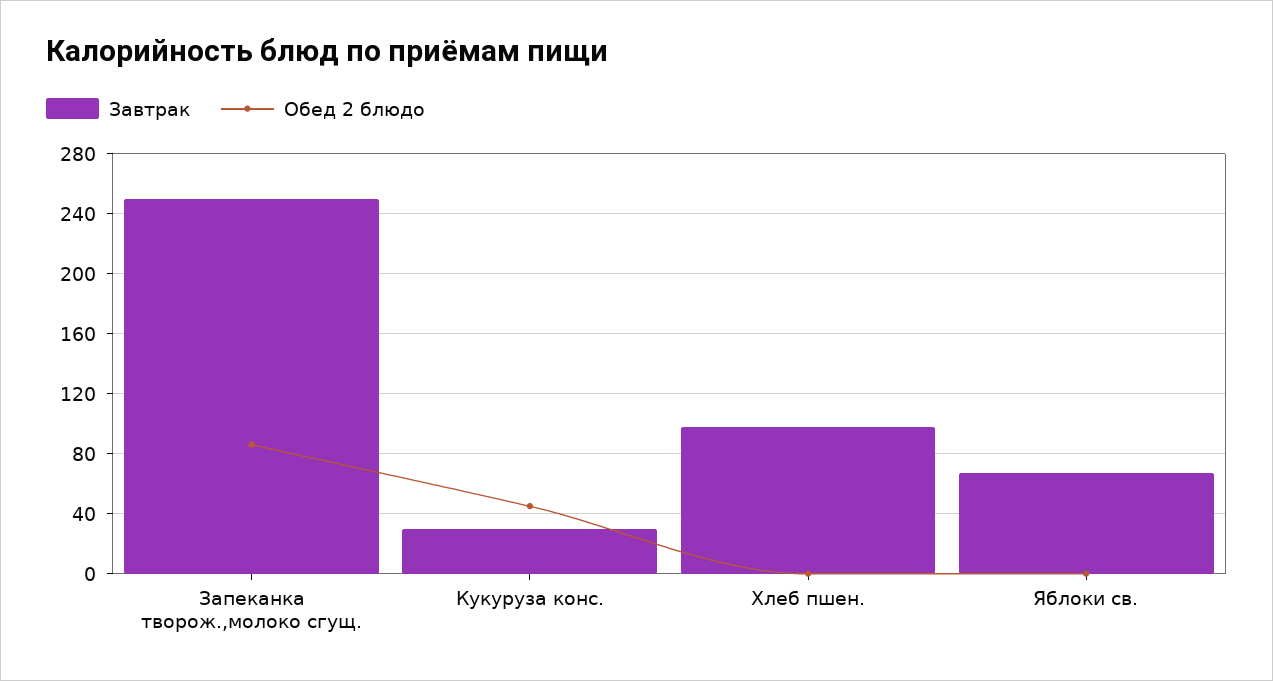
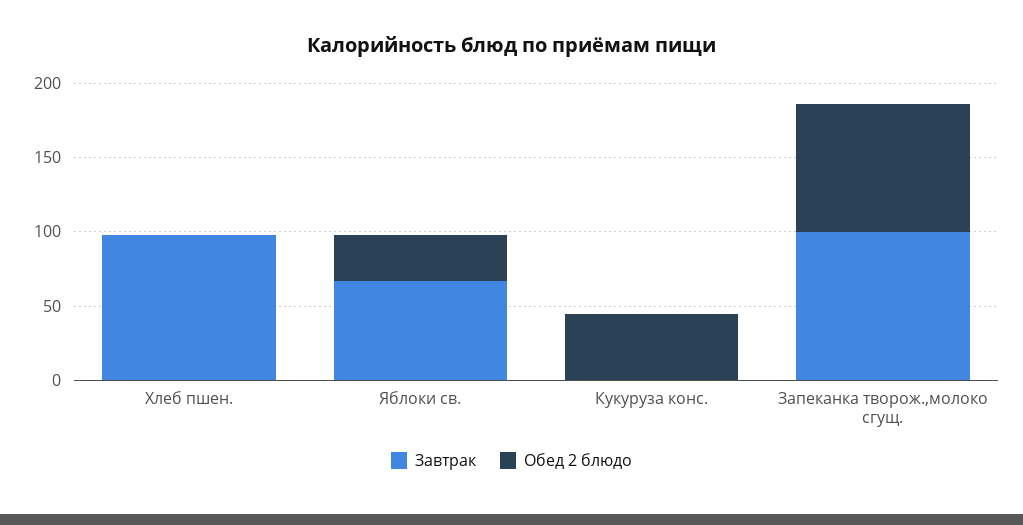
  {
    "Завтрак": {
-     "Запеканка творож.,молоко сгущ.": 250,
+     "Запеканка творож.,молоко сгущ.": 100,
-     "Кукуруза конс.": 30,
+     "Кукуруза конс.": 0,
      "Хлеб пшен.": 100,
      "Яблоки св.": 65
    },
    "Обед 2 блюдо": {
      "Запеканка творож.,молоко сгущ.": 85,
      "Кукуруза конс.": 45,
      "Хлеб пшен.": 0,
-     "Яблоки св.": 0
+     "Яблоки св.": 30
    }
  }

